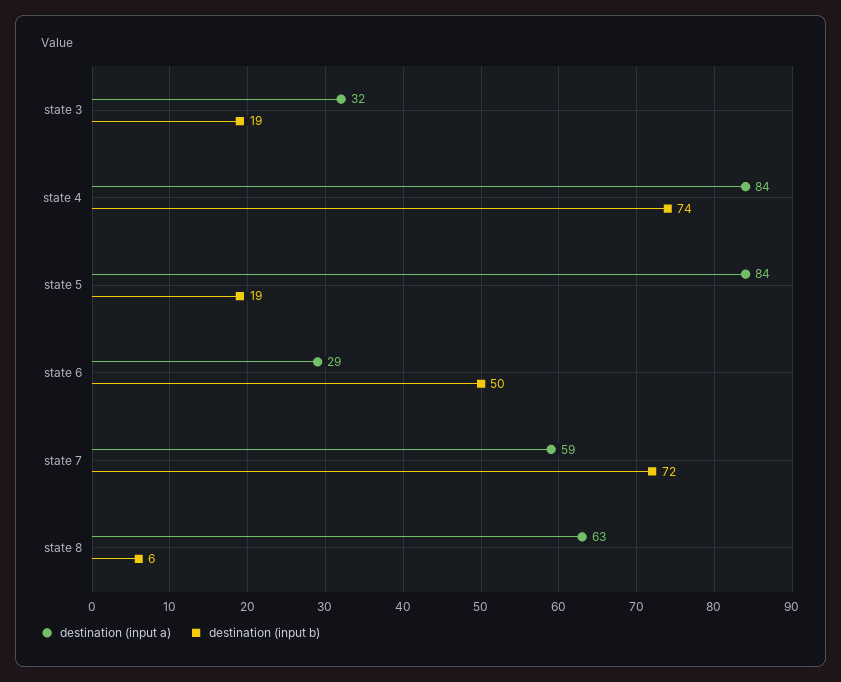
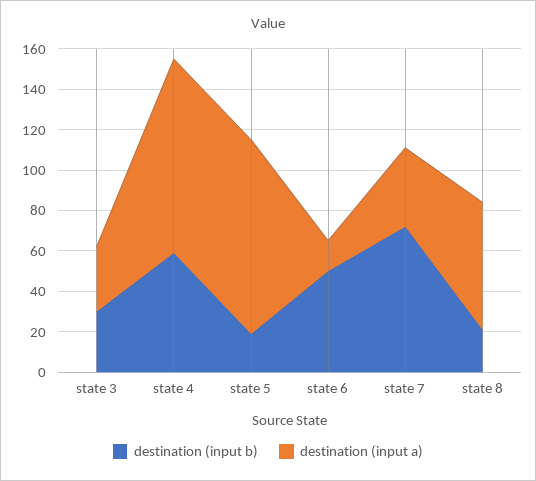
  {
    "destination (input a)": {
      "state 3": 32,
-     "state 4": 84,
+     "state 4": 95,
-     "state 5": 84,
+     "state 5": 95,
-     "state 6": 29,
+     "state 6": 15,
-     "state 7": 59,
+     "state 7": 40,
      "state 8": 63
    },
    "destination (input b)": {
-     "state 3": 19,
+     "state 3": 30,
-     "state 4": 74,
+     "state 4": 60,
      "state 5": 19,
      "state 6": 50,
      "state 7": 72,
-     "state 8": 6
+     "state 8": 20
    }
  }

